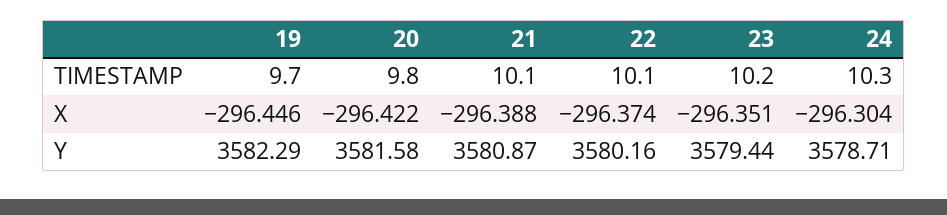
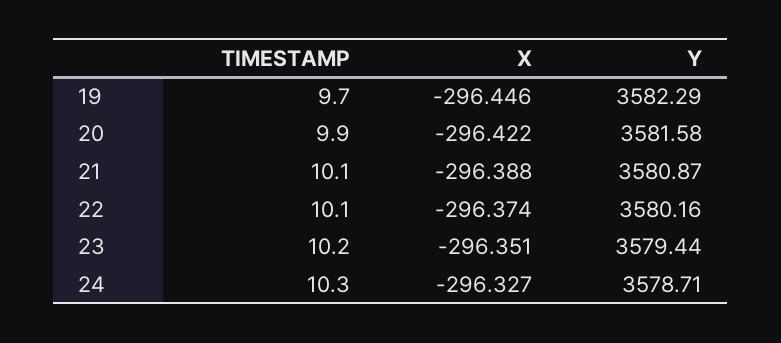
  {
    "19": {
      "TIMESTAMP": 9.7,
      "X": -296.446,
      "Y": 3582.29
    },
    "20": {
-     "TIMESTAMP": 9.8,
+     "TIMESTAMP": 9.9,
      "X": -296.422,
      "Y": 3581.58
    },
    "21": {
      "TIMESTAMP": 10.1,
      "X": -296.388,
      "Y": 3580.87
    },
    "22": {
      "TIMESTAMP": 10.1,
      "X": -296.374,
      "Y": 3580.16
    },
    "23": {
      "TIMESTAMP": 10.2,
      "X": -296.351,
      "Y": 3579.44
    },
    "24": {
      "TIMESTAMP": 10.3,
-     "X": -296.304,
+     "X": -296.327,
      "Y": 3578.71
    }
  }

